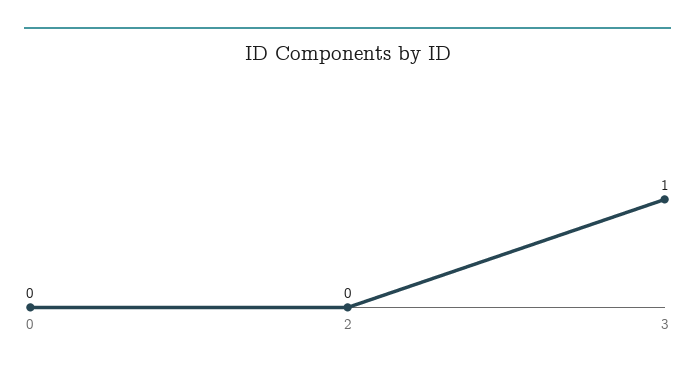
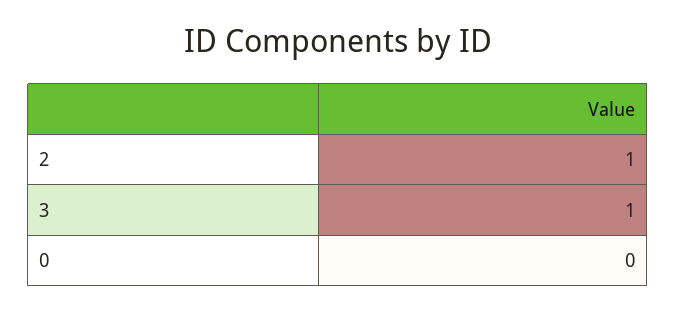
  {
    "0": 0,
-   "2": 0,
+   "2": 1,
    "3": 1
  }

